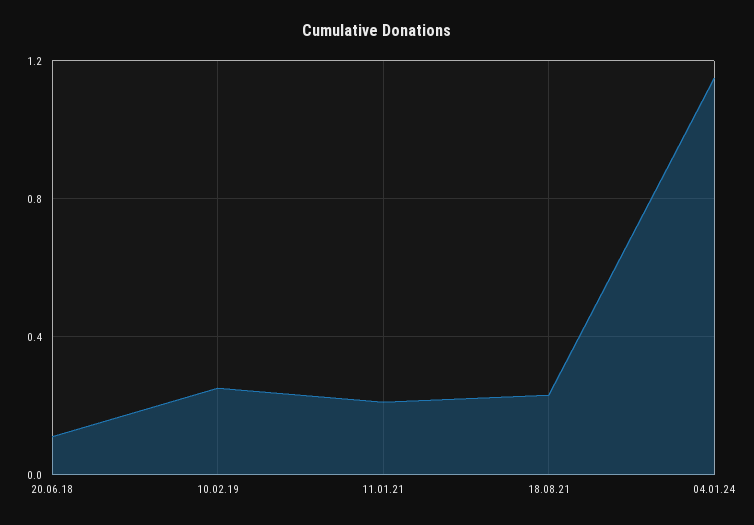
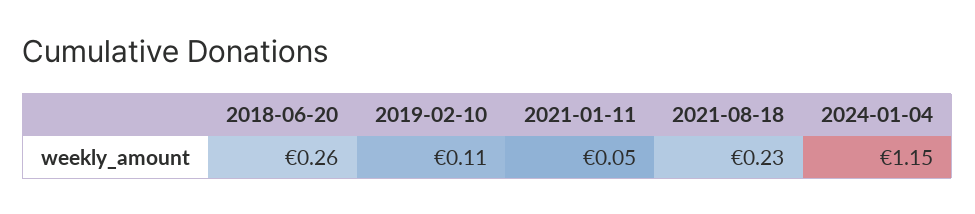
  {
-   "20.06.18": 0.1,
+   "20.06.18": 0.26,
-   "10.02.19": 0.25,
+   "10.02.19": 0.11,
-   "11.01.21": 0.2,
+   "11.01.21": 0.05,
    "18.08.21": 0.23,
    "04.01.24": 1.15
  }

